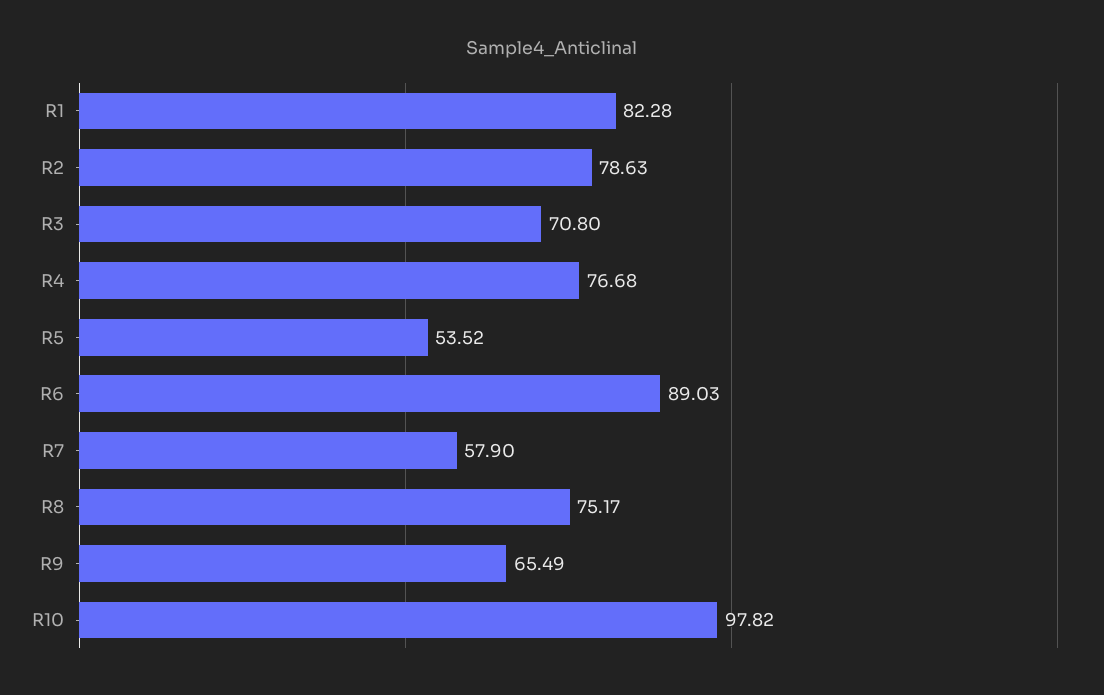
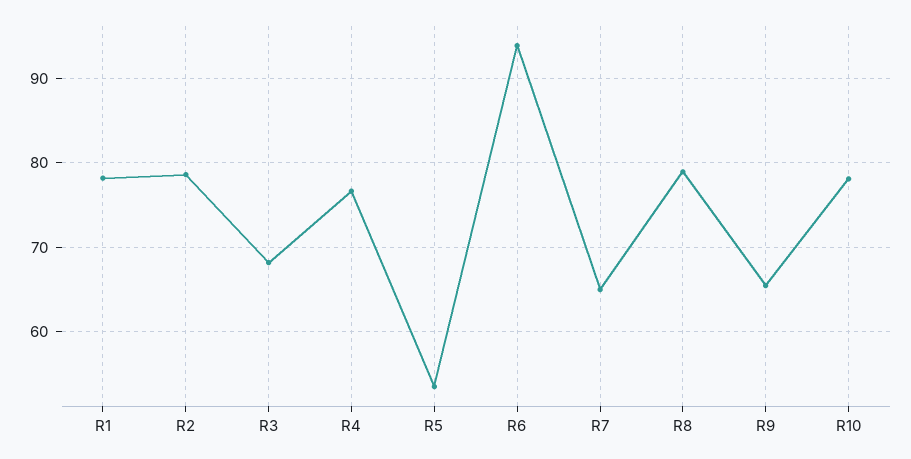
  {
-   "R1": 82.28,
+   "R1": 78,
    "R2": 78.63,
-   "R3": 70.8,
+   "R3": 68,
    "R4": 76.68,
    "R5": 53.52,
-   "R6": 89.03,
+   "R6": 94,
-   "R7": 57.9,
+   "R7": 65,
-   "R8": 75.17,
+   "R8": 79,
    "R9": 65.49,
-   "R10": 97.82
+   "R10": 78
  }

